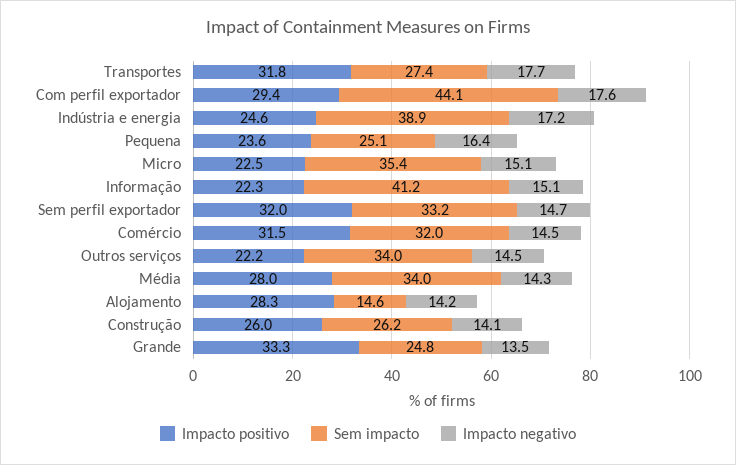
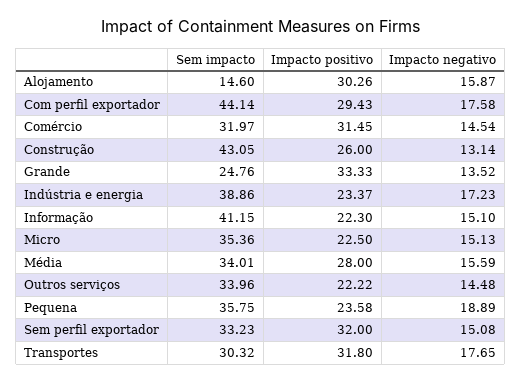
  {
    "Impacto positivo": {
      "Transportes": 31.8,
      "Com perfil exportador": 29.43,
-     "Indústria e energia": 24.6,
+     "Indústria e energia": 23.37,
      "Pequena": 23.58,
      "Micro": 22.5,
      "Informação": 22.3,
      "Sem perfil exportador": 32,
      "Comércio": 31.45,
      "Outros serviços": 22.22,
      "Média": 28,
-     "Alojamento": 28.3,
+     "Alojamento": 30.26,
      "Construção": 26,
      "Grande": 33.33
    },
    "Sem impacto": {
-     "Transportes": 27.4,
+     "Transportes": 30.32,
      "Com perfil exportador": 44.14,
      "Indústria e energia": 38.86,
-     "Pequena": 25.1,
+     "Pequena": 35.75,
      "Micro": 35.36,
      "Informação": 41.15,
      "Sem perfil exportador": 33.23,
      "Comércio": 31.97,
      "Outros serviços": 33.96,
      "Média": 34.01,
      "Alojamento": 14.6,
-     "Construção": 26.2,
+     "Construção": 43.05,
      "Grande": 24.76
    },
    "Impacto negativo": {
      "Transportes": 17.65,
      "Com perfil exportador": 17.58,
      "Indústria e energia": 17.23,
-     "Pequena": 16.4,
+     "Pequena": 18.89,
      "Micro": 15.13,
      "Informação": 15.1,
-     "Sem perfil exportador": 14.7,
+     "Sem perfil exportador": 15.08,
      "Comércio": 14.54,
      "Outros serviços": 14.48,
-     "Média": 14.3,
+     "Média": 15.59,
-     "Alojamento": 14.2,
+     "Alojamento": 15.87,
-     "Construção": 14.1,
+     "Construção": 13.14,
      "Grande": 13.52
    }
  }

